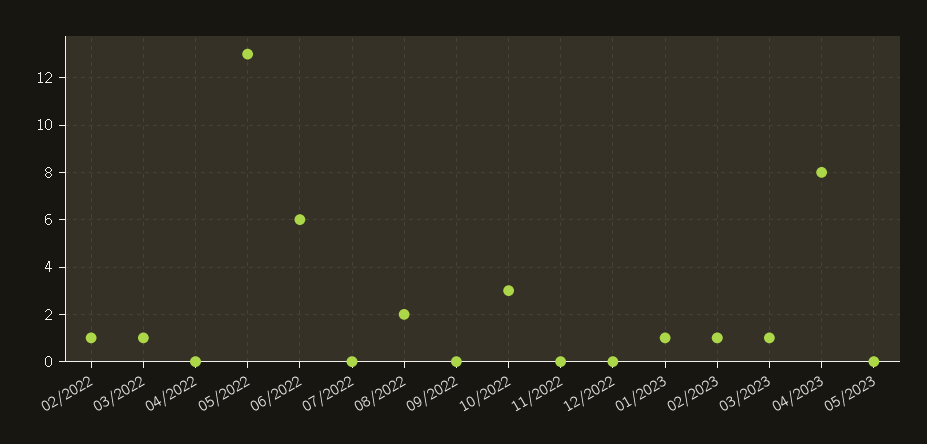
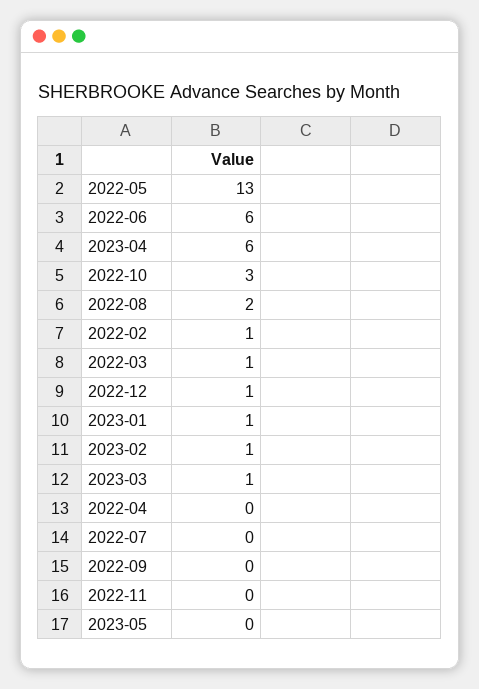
  {
    "02/2022": 1,
    "03/2022": 1,
    "04/2022": 0,
    "05/2022": 13,
    "06/2022": 6,
    "07/2022": 0,
    "08/2022": 2,
    "09/2022": 0,
    "10/2022": 3,
    "11/2022": 0,
-   "12/2022": 0,
+   "12/2022": 1,
    "01/2023": 1,
    "02/2023": 1,
    "03/2023": 1,
-   "04/2023": 8,
+   "04/2023": 6,
    "05/2023": 0
  }

